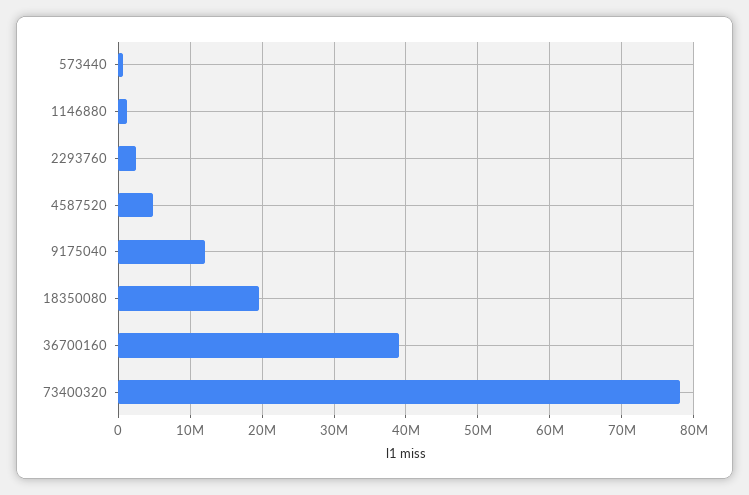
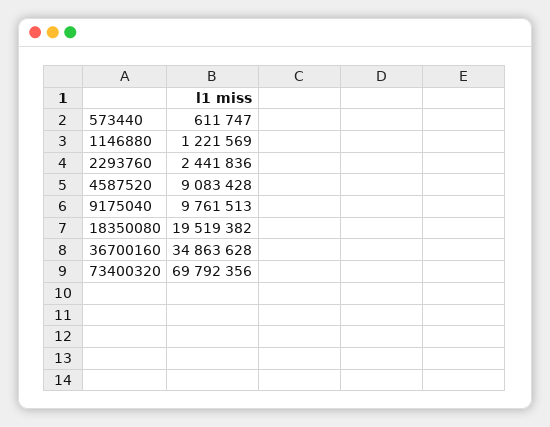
  {
    "573440": 611747,
    "1146880": 1221569,
    "2293760": 2441836,
-   "4587520": 5000000,
+   "4587520": 9083428,
-   "9175040": 12000000,
+   "9175040": 9761513,
    "18350080": 19519382,
-   "36700160": 39000000,
+   "36700160": 34863628,
-   "73400320": 78000000
+   "73400320": 69792356
  }

